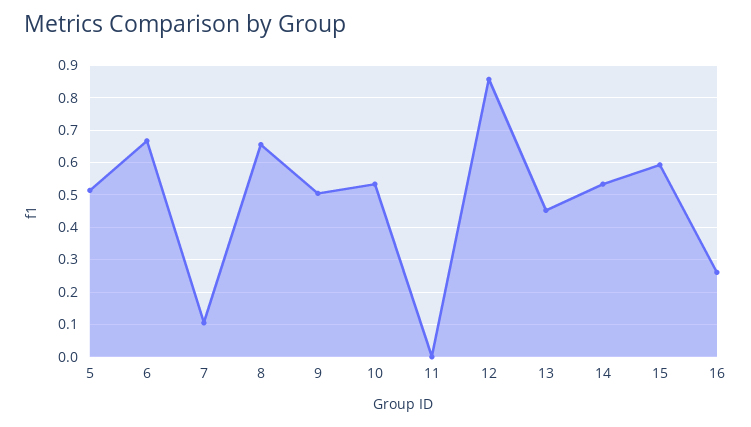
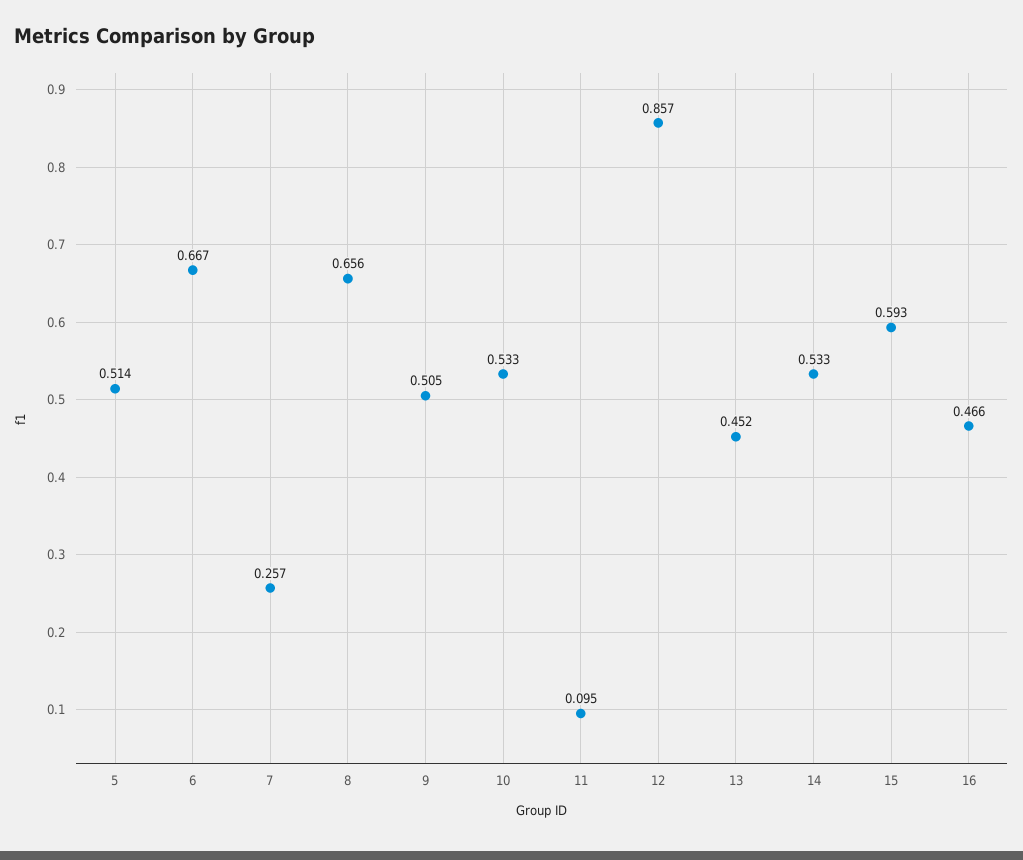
  {
    "5": 0.514,
    "6": 0.667,
-   "7": 0.1,
+   "7": 0.257,
    "8": 0.656,
    "9": 0.505,
    "10": 0.533,
-   "11": 0,
+   "11": 0.095,
    "12": 0.857,
    "13": 0.452,
    "14": 0.533,
    "15": 0.593,
-   "16": 0.26
+   "16": 0.466
  }

